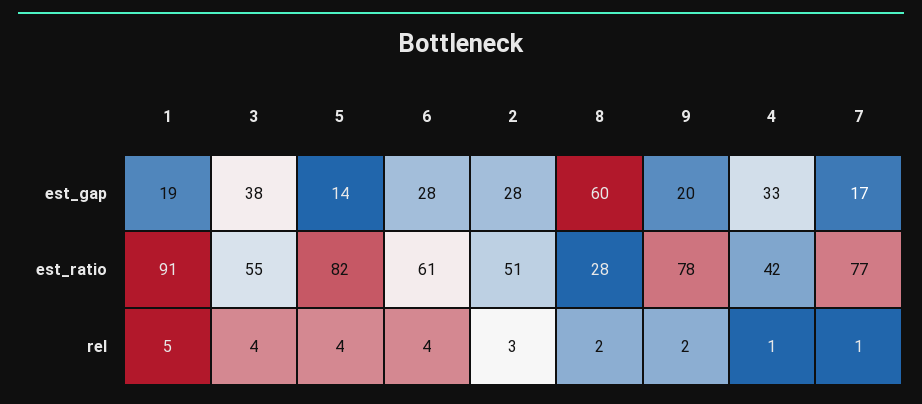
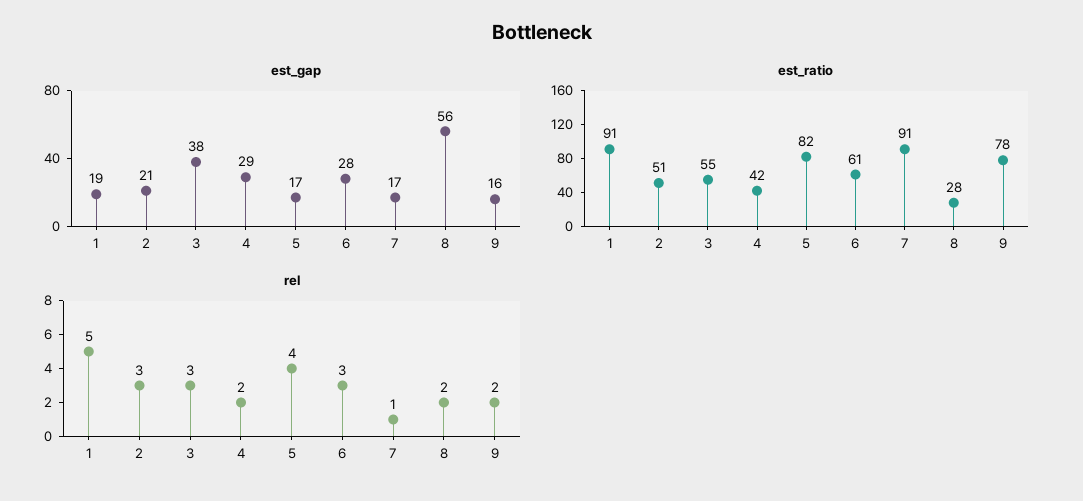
  {
    "est_gap": {
      "1": 19,
      "3": 38,
-     "5": 14,
+     "5": 17,
      "6": 28,
-     "2": 28,
+     "2": 21,
-     "8": 60,
+     "8": 56,
-     "9": 20,
+     "9": 16,
-     "4": 33,
+     "4": 29,
      "7": 17
    },
    "est_ratio": {
      "1": 91,
      "3": 55,
      "5": 82,
      "6": 61,
      "2": 51,
      "8": 28,
      "9": 78,
      "4": 42,
-     "7": 77
+     "7": 91
    },
    "rel": {
      "1": 5,
-     "3": 4,
+     "3": 3,
      "5": 4,
-     "6": 4,
+     "6": 3,
      "2": 3,
      "8": 2,
      "9": 2,
-     "4": 1,
+     "4": 2,
      "7": 1
    }
  }

